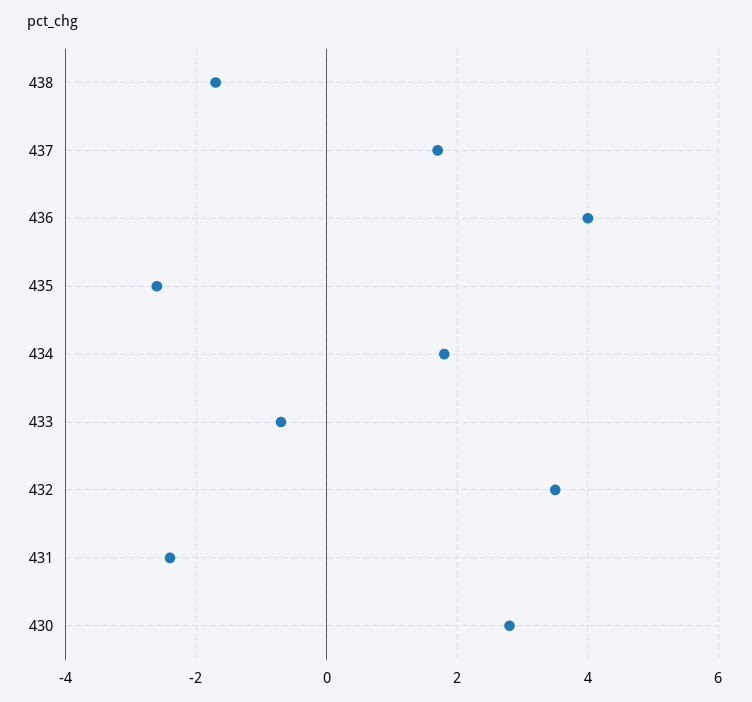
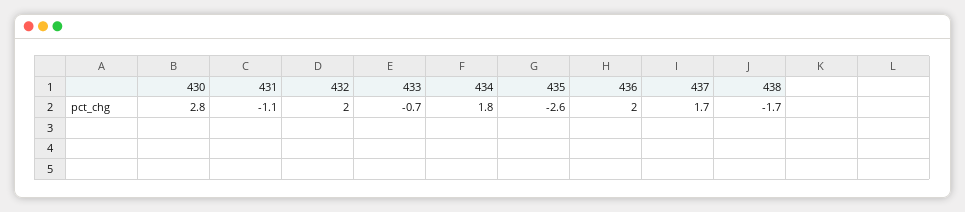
  {
    "438": -1.7,
    "437": 1.7,
-   "436": 4,
+   "436": 2,
    "435": -2.6,
    "434": 1.8,
    "433": -0.7,
-   "432": 3.5,
+   "432": 2,
-   "431": -2.5,
+   "431": -1.1,
    "430": 2.8
  }

